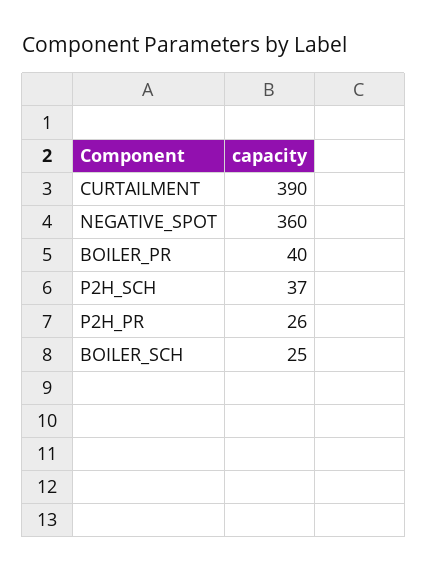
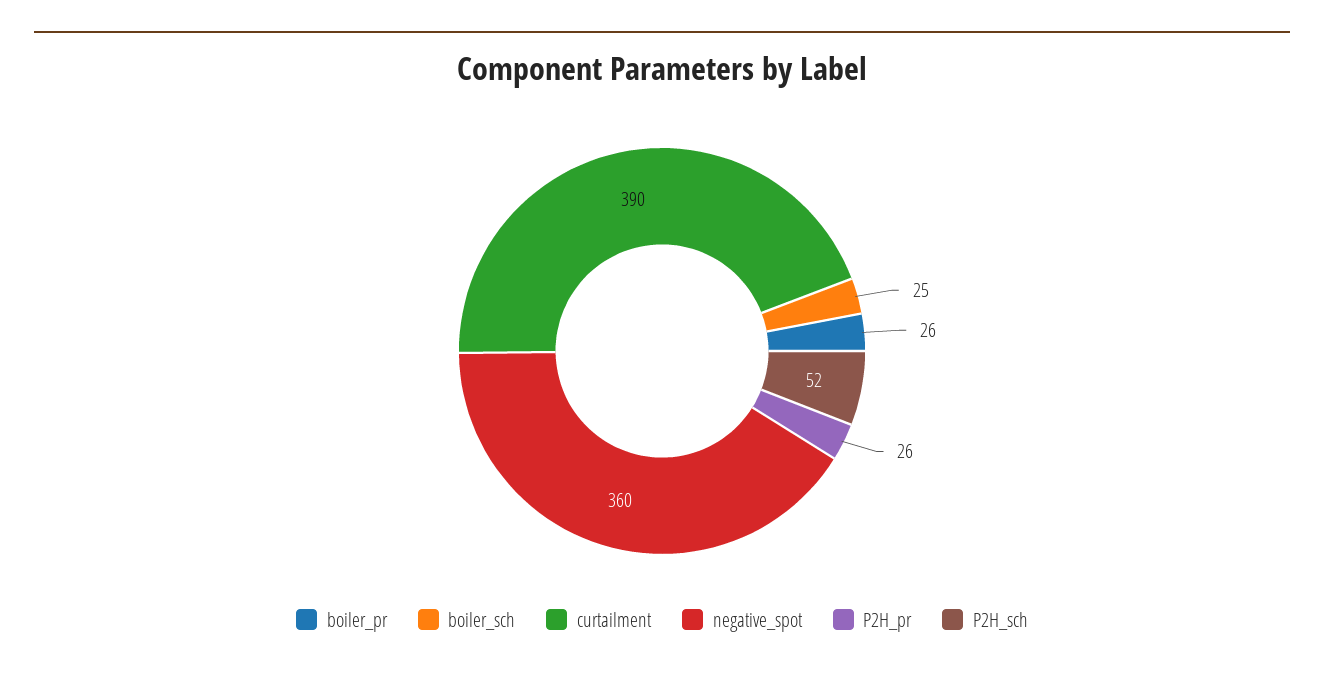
  {
    "CURTAILMENT": 390,
    "NEGATIVE_SPOT": 360,
-   "BOILER_PR": 40,
+   "BOILER_PR": 26,
-   "P2H_SCH": 37,
+   "P2H_SCH": 52,
    "P2H_PR": 26,
    "BOILER_SCH": 25
  }

